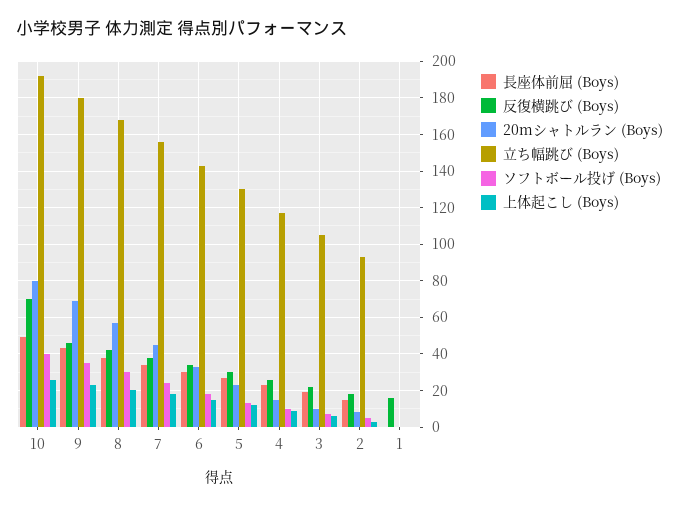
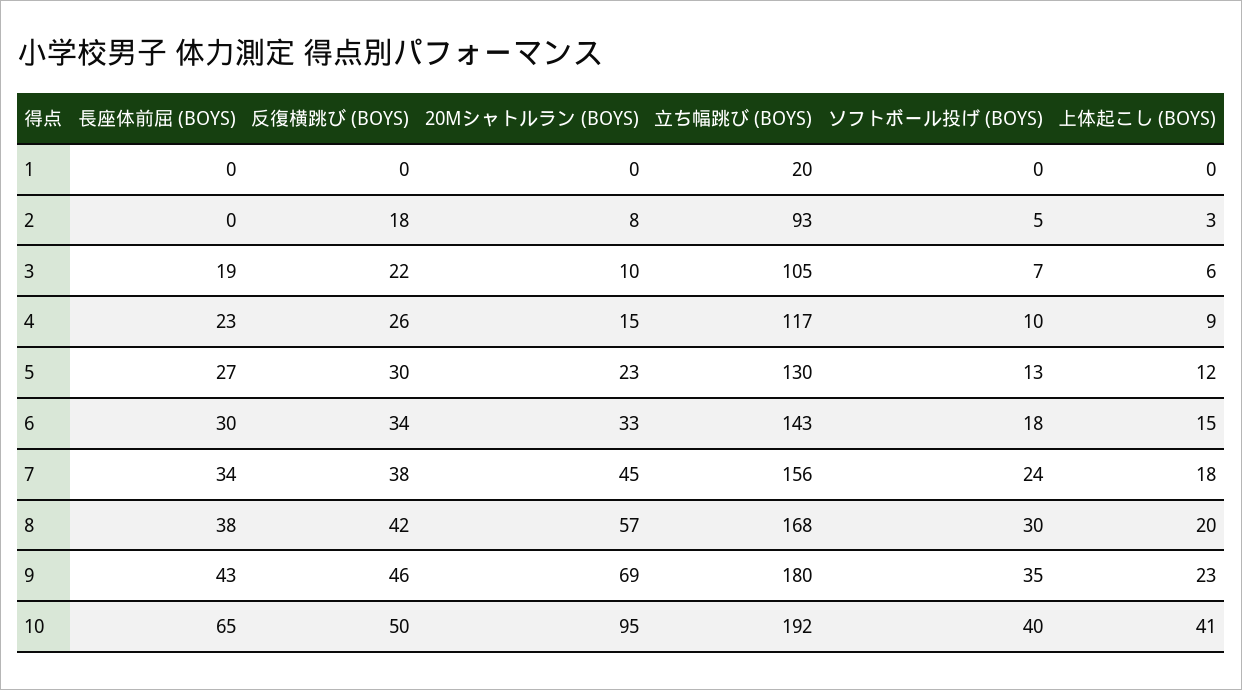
  {
    "長座体前屈 (Boys)": {
-     "10": 50,
+     "10": 65,
      "9": 43,
      "8": 38,
      "7": 34,
      "6": 30,
      "5": 27,
      "4": 23,
      "3": 19,
-     "2": 15,
+     "2": 0,
      "1": 0
    },
    "反復横跳び (Boys)": {
-     "10": 70,
+     "10": 50,
      "9": 46,
      "8": 42,
      "7": 38,
      "6": 34,
      "5": 30,
      "4": 26,
      "3": 22,
      "2": 18,
-     "1": 15
+     "1": 0
    },
    "20mシャトルラン (Boys)": {
-     "10": 80,
+     "10": 95,
      "9": 69,
      "8": 57,
      "7": 45,
      "6": 33,
      "5": 23,
      "4": 15,
      "3": 10,
      "2": 8,
      "1": 0
    },
    "立ち幅跳び (Boys)": {
      "10": 192,
      "9": 180,
      "8": 168,
      "7": 156,
      "6": 143,
      "5": 130,
      "4": 117,
      "3": 105,
      "2": 93,
-     "1": 0
+     "1": 20
    },
    "ソフトボール投げ (Boys)": {
      "10": 40,
      "9": 35,
      "8": 30,
      "7": 24,
      "6": 18,
      "5": 13,
      "4": 10,
      "3": 7,
      "2": 5,
      "1": 0
    },
    "上体起こし (Boys)": {
-     "10": 25,
+     "10": 41,
      "9": 23,
      "8": 20,
      "7": 18,
      "6": 15,
      "5": 12,
      "4": 9,
      "3": 6,
      "2": 3,
      "1": 0
    }
  }

